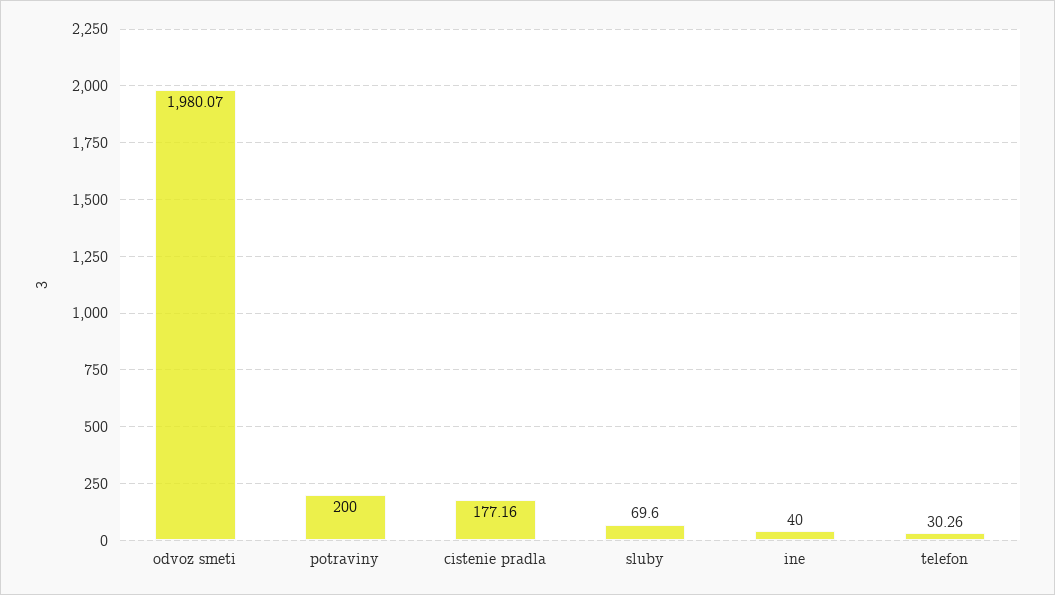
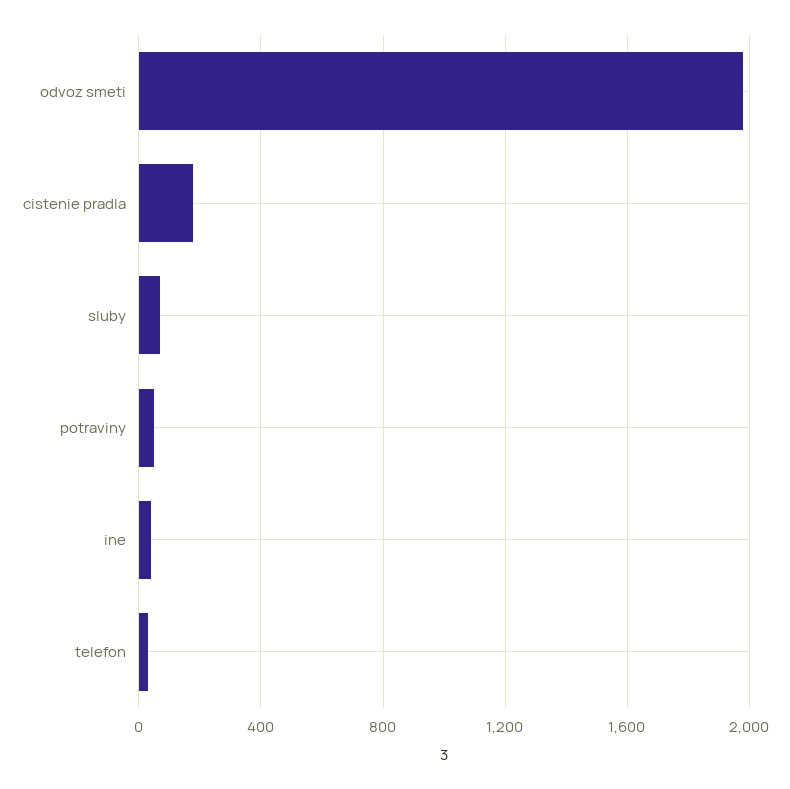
  {
    "odvoz smeti": 1980.07,
-   "potraviny": 200,
+   "potraviny": 50,
    "cistenie pradla": 177.16,
    "sluby": 69.6,
    "ine": 40,
    "telefon": 30.26
  }

